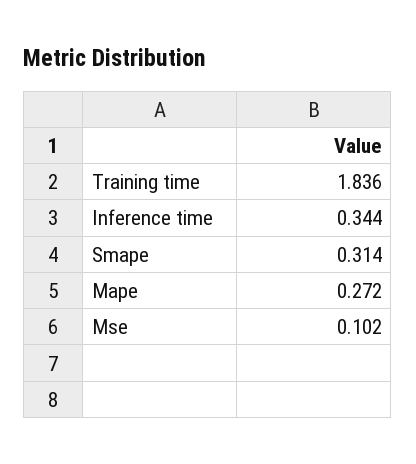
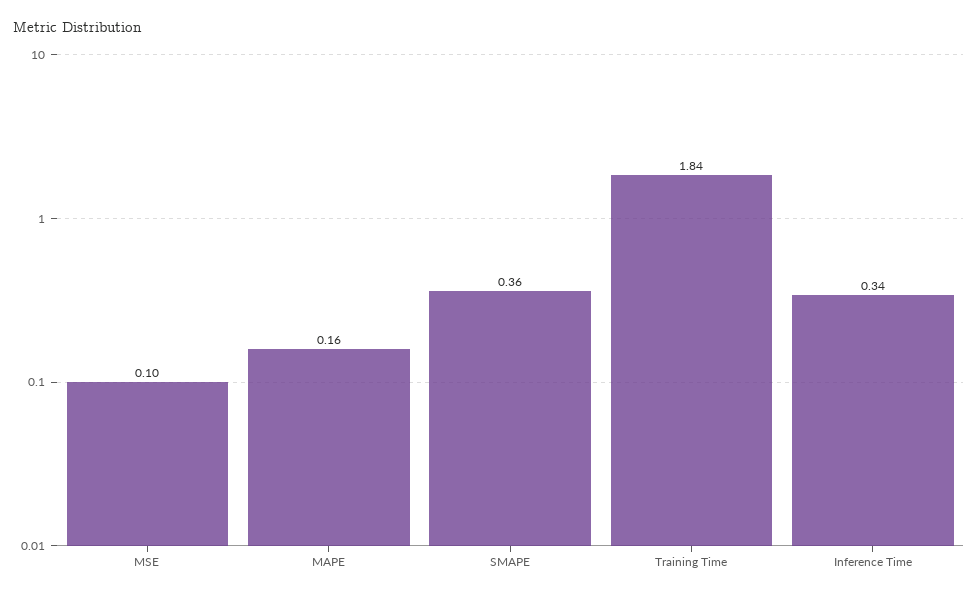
  {
    "Training time": 1.836,
    "Inference time": 0.344,
-   "Smape": 0.314,
+   "Smape": 0.36,
-   "Mape": 0.272,
+   "Mape": 0.16,
    "Mse": 0.102
  }

